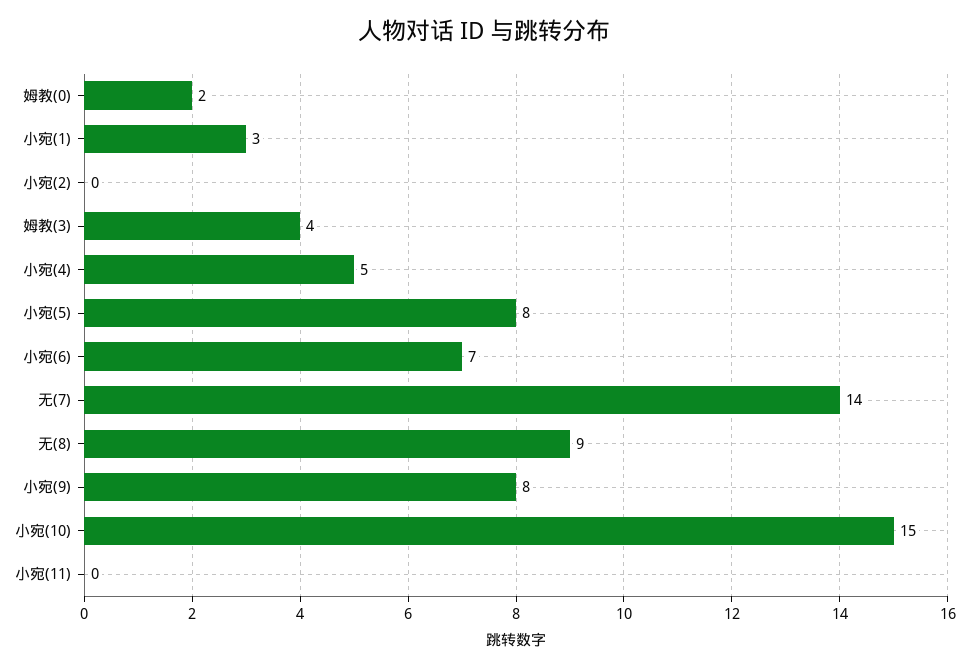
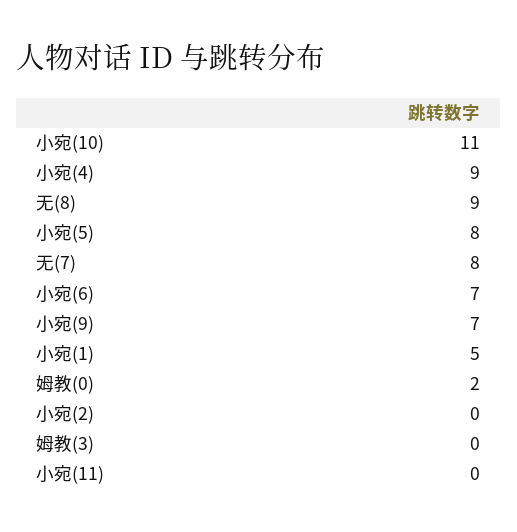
  {
    "姆教(0)": 2,
-   "小宛(1)": 3,
+   "小宛(1)": 5,
    "小宛(2)": 0,
-   "姆教(3)": 4,
+   "姆教(3)": 0,
-   "小宛(4)": 5,
+   "小宛(4)": 9,
    "小宛(5)": 8,
    "小宛(6)": 7,
-   "无(7)": 14,
+   "无(7)": 8,
    "无(8)": 9,
-   "小宛(9)": 8,
+   "小宛(9)": 7,
-   "小宛(10)": 15,
+   "小宛(10)": 11,
    "小宛(11)": 0
  }

